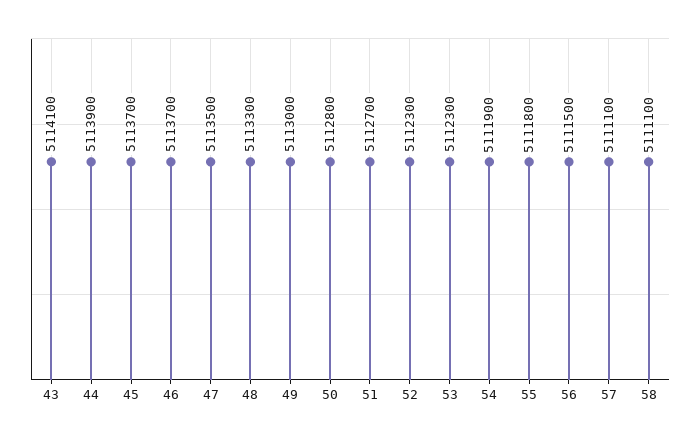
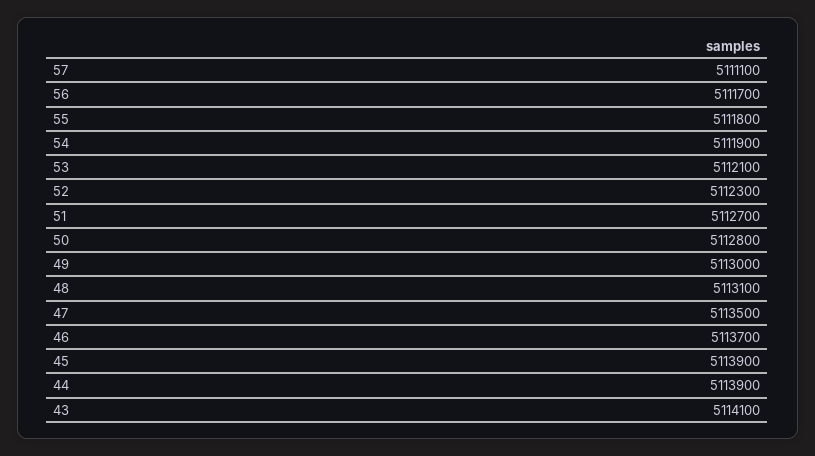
  {
    "43": 5114100,
    "44": 5113900,
-   "45": 5113700,
+   "45": 5113900,
    "46": 5113700,
    "47": 5113500,
-   "48": 5113300,
+   "48": 5113100,
    "49": 5113000,
    "50": 5112800,
    "51": 5112700,
    "52": 5112300,
-   "53": 5112300,
+   "53": 5112100,
    "54": 5111900,
    "55": 5111800,
-   "56": 5111500,
+   "56": 5111700,
-   "57": 5111100,
+   "57": 5111100
-   "58": 5111100
  }

